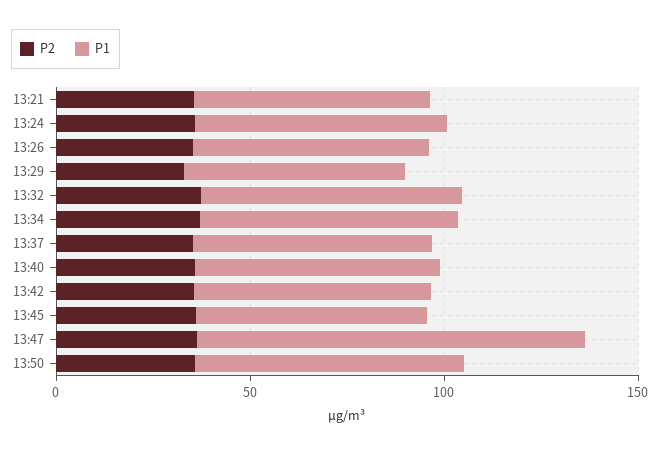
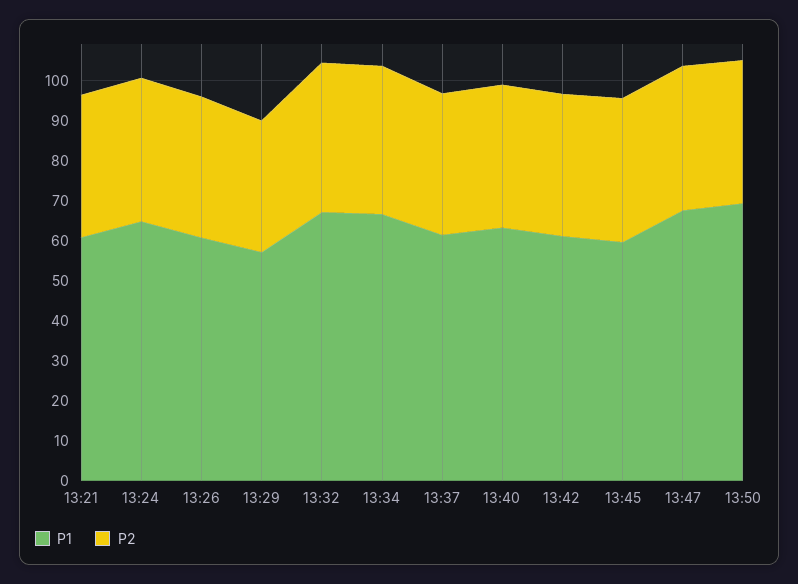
  {
    "P2": {
      "13:21": 36,
      "13:24": 36,
      "13:26": 36,
      "13:29": 32,
      "13:32": 38,
      "13:34": 38,
      "13:37": 36,
      "13:40": 36,
      "13:42": 36,
      "13:45": 36,
      "13:47": 36,
      "13:50": 36
    },
    "P1": {
      "13:21": 60,
      "13:24": 64,
      "13:26": 60,
      "13:29": 58,
      "13:32": 68,
      "13:34": 66,
      "13:37": 62,
      "13:40": 64,
      "13:42": 62,
      "13:45": 60,
-     "13:47": 100,
+     "13:47": 68,
      "13:50": 70
    }
  }

